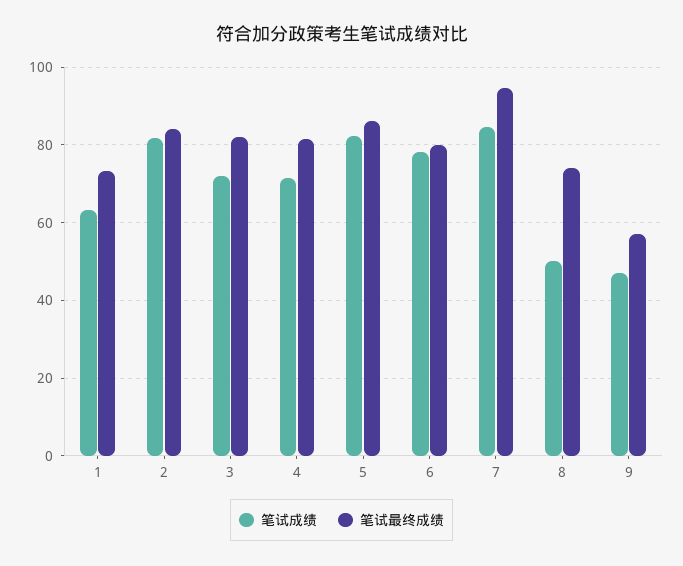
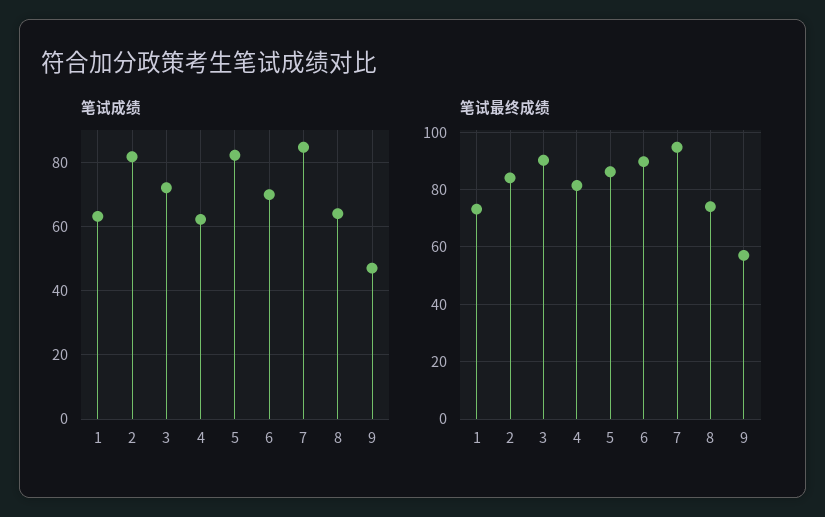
  {
    "笔试成绩": {
      "1": 64,
      "2": 82,
      "3": 72,
-     "4": 72,
+     "4": 62,
      "5": 82,
-     "6": 78,
+     "6": 70,
      "7": 84,
-     "8": 50,
+     "8": 64,
      "9": 48
    },
    "笔试最终成绩": {
      "1": 74,
      "2": 84,
-     "3": 82,
+     "3": 90,
      "4": 82,
      "5": 86,
-     "6": 80,
+     "6": 90,
      "7": 94,
      "8": 74,
      "9": 58
    }
  }

